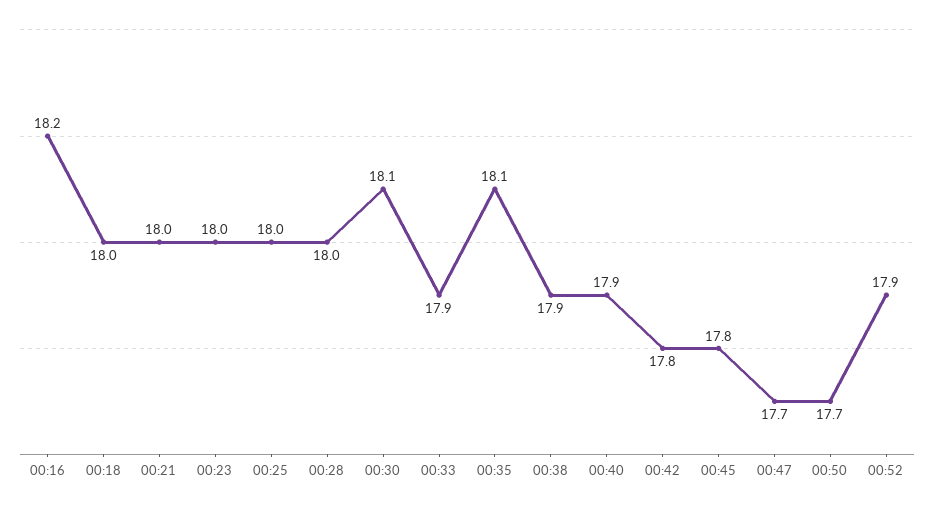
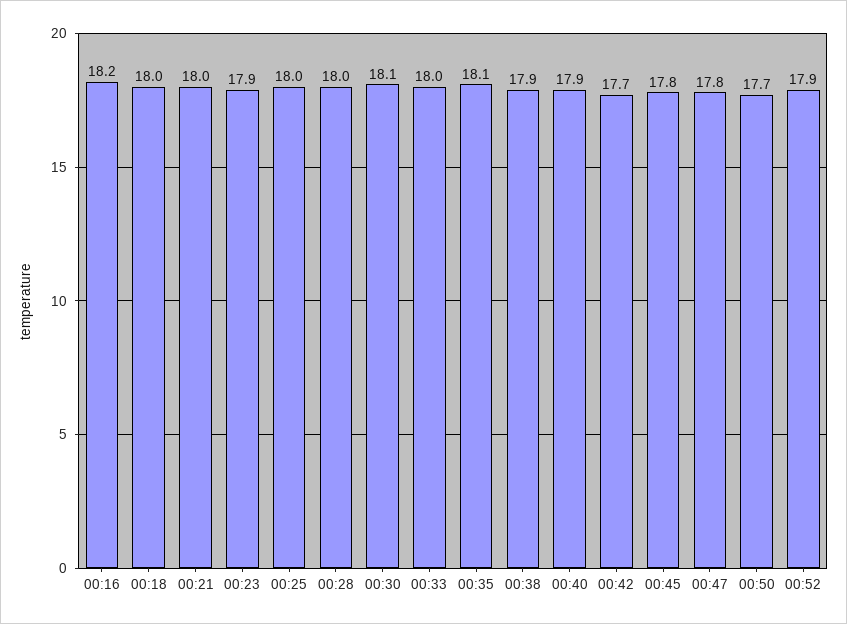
  {
    "00:16": 18.2,
    "00:18": 18,
    "00:21": 18,
-   "00:23": 18,
+   "00:23": 17.9,
    "00:25": 18,
    "00:28": 18,
    "00:30": 18.1,
-   "00:33": 17.9,
+   "00:33": 18,
    "00:35": 18.1,
    "00:38": 17.9,
    "00:40": 17.9,
-   "00:42": 17.8,
+   "00:42": 17.7,
    "00:45": 17.8,
-   "00:47": 17.7,
+   "00:47": 17.8,
    "00:50": 17.7,
    "00:52": 17.9
  }

